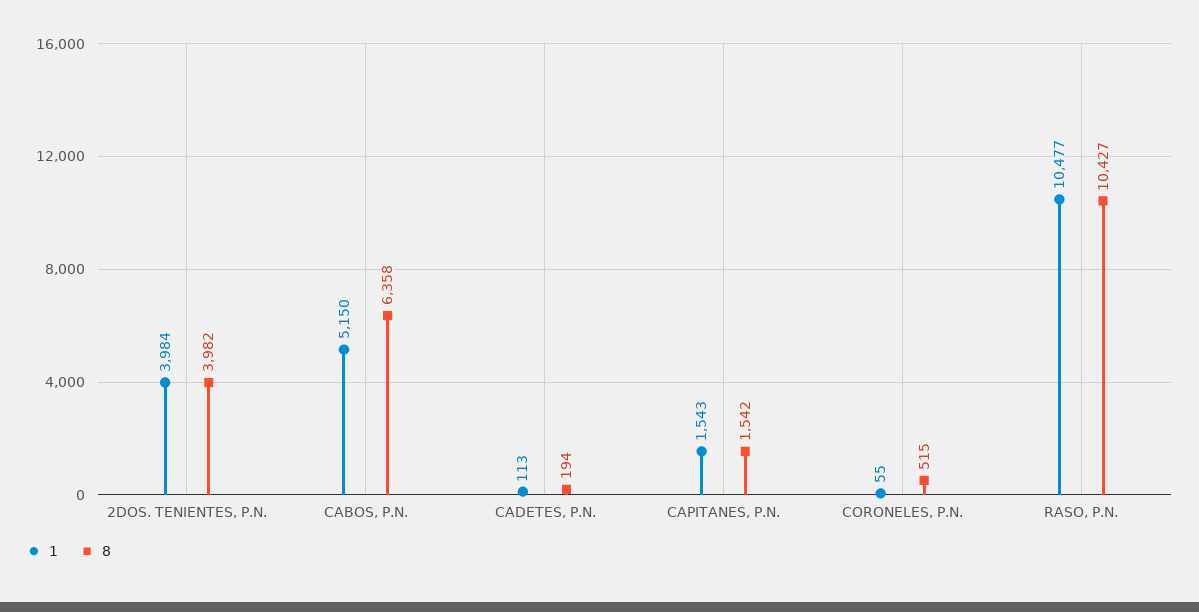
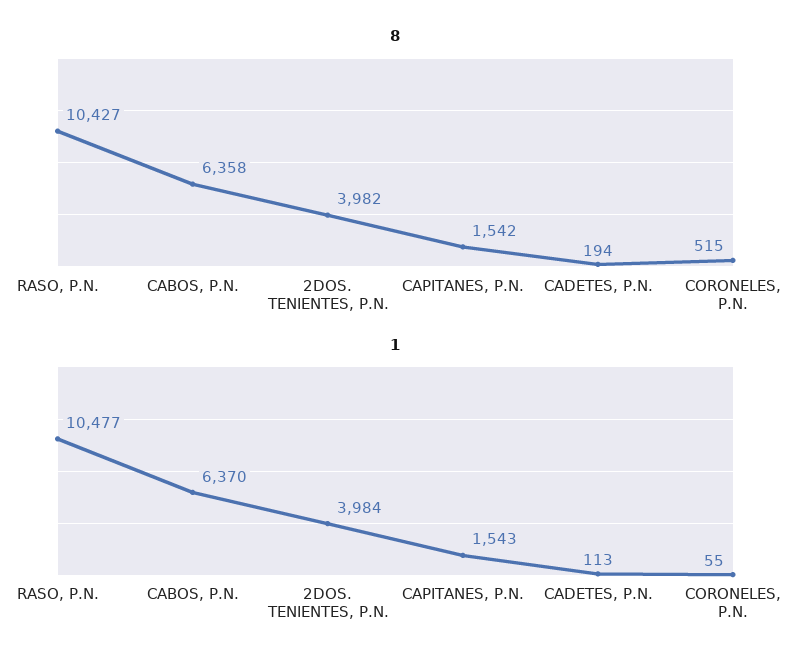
  {
    "1": {
      "2DOS. TENIENTES, P.N.": 3984,
-     "CABOS, P.N.": 5150,
+     "CABOS, P.N.": 6370,
      "CADETES, P.N.": 113,
      "CAPITANES, P.N.": 1543,
      "CORONELES, P.N.": 55,
      "RASO, P.N.": 10477
    },
    "8": {
      "2DOS. TENIENTES, P.N.": 3982,
      "CABOS, P.N.": 6358,
      "CADETES, P.N.": 194,
      "CAPITANES, P.N.": 1542,
      "CORONELES, P.N.": 515,
      "RASO, P.N.": 10427
    }
  }

